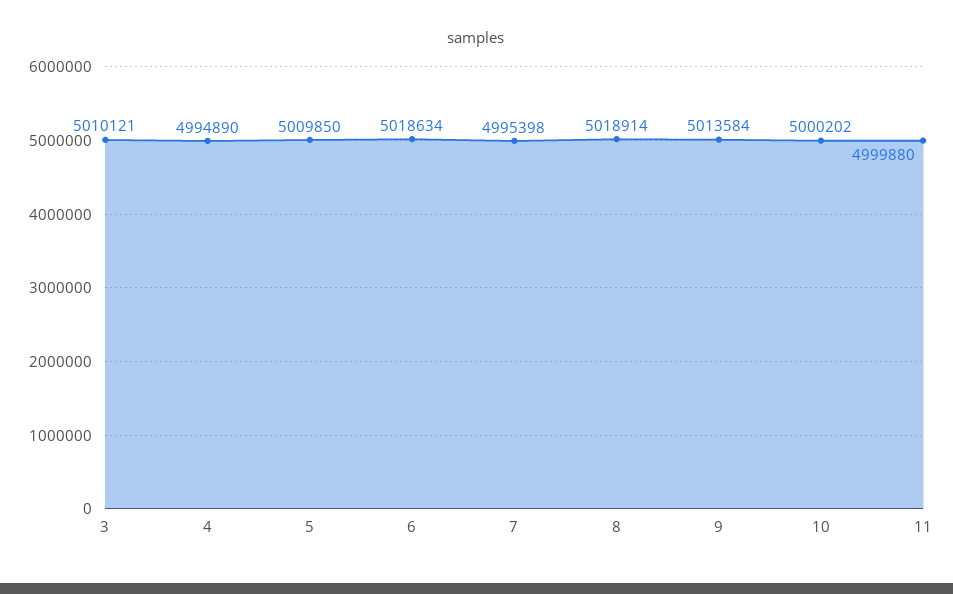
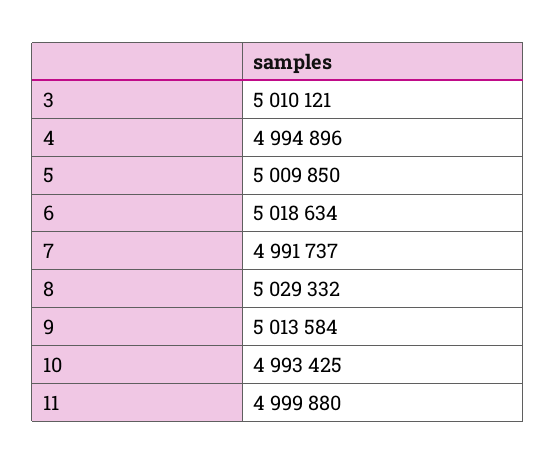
  {
    "3": 5010121,
-   "4": 4994890,
+   "4": 4994896,
    "5": 5009850,
    "6": 5018634,
-   "7": 4995398,
+   "7": 4991737,
-   "8": 5018914,
+   "8": 5029332,
    "9": 5013584,
-   "10": 5000202,
+   "10": 4993425,
    "11": 4999880
  }

